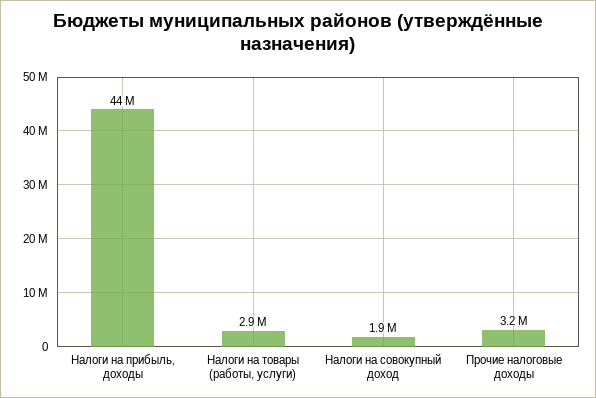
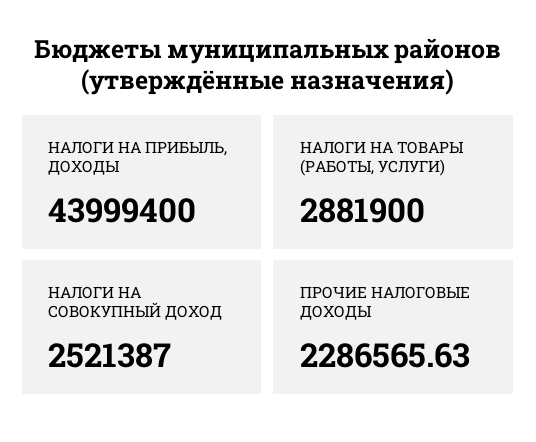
  {
    "Налоги на прибыль, доходы": 43999400,
    "Налоги на товары (работы, услуги)": 2881900,
-   "Налоги на совокупный доход": 1900000,
+   "Налоги на совокупный доход": 2521387,
-   "Прочие налоговые доходы": 3200000
+   "Прочие налоговые доходы": 2286565.63
  }

